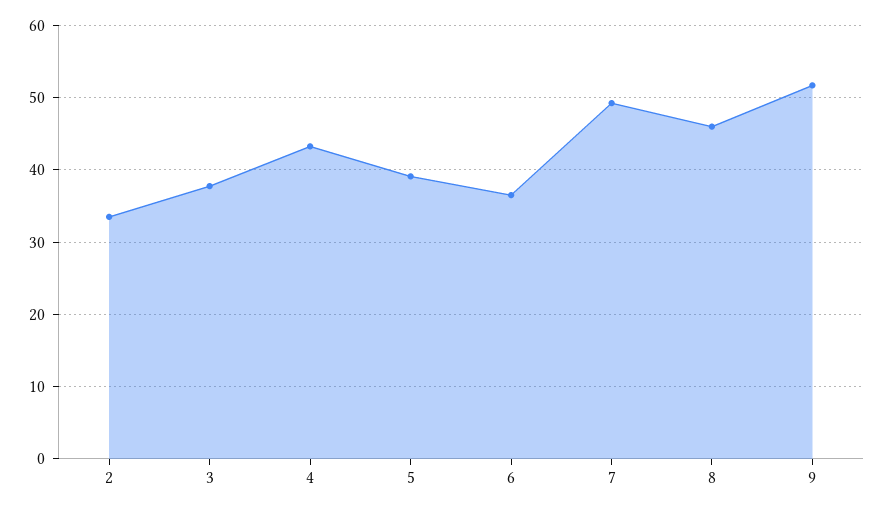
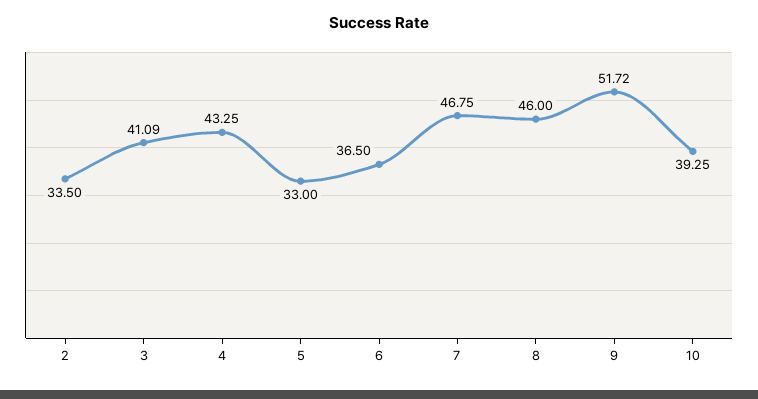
  {
    "2": 33.5,
-   "3": 38,
+   "3": 41.09,
    "4": 43.25,
-   "5": 39,
+   "5": 33,
    "6": 36.5,
-   "7": 49,
+   "7": 46.75,
    "8": 46,
-   "9": 51.72
+   "9": 51.72,
+   "10": 39.25
  }

